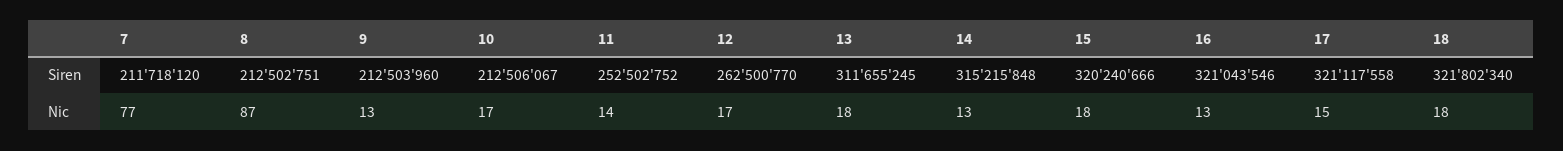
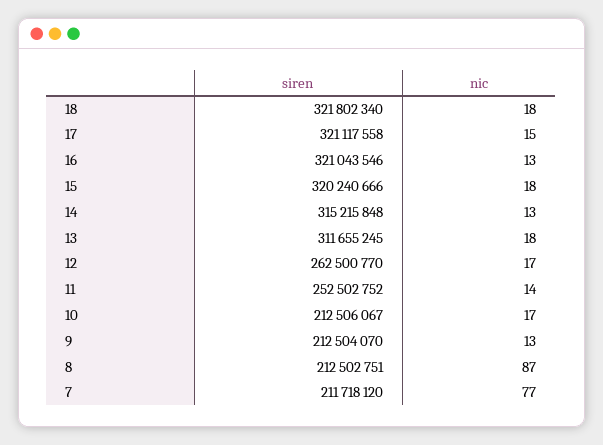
  {
    "7": {
      "Siren": 211718120,
      "Nic": 77
    },
    "8": {
      "Siren": 212502751,
      "Nic": 87
    },
    "9": {
-     "Siren": 212503960,
+     "Siren": 212504070,
      "Nic": 13
    },
    "10": {
      "Siren": 212506067,
      "Nic": 17
    },
    "11": {
      "Siren": 252502752,
      "Nic": 14
    },
    "12": {
      "Siren": 262500770,
      "Nic": 17
    },
    "13": {
      "Siren": 311655245,
      "Nic": 18
    },
    "14": {
      "Siren": 315215848,
      "Nic": 13
    },
    "15": {
      "Siren": 320240666,
      "Nic": 18
    },
    "16": {
      "Siren": 321043546,
      "Nic": 13
    },
    "17": {
      "Siren": 321117558,
      "Nic": 15
    },
    "18": {
      "Siren": 321802340,
      "Nic": 18
    }
  }

